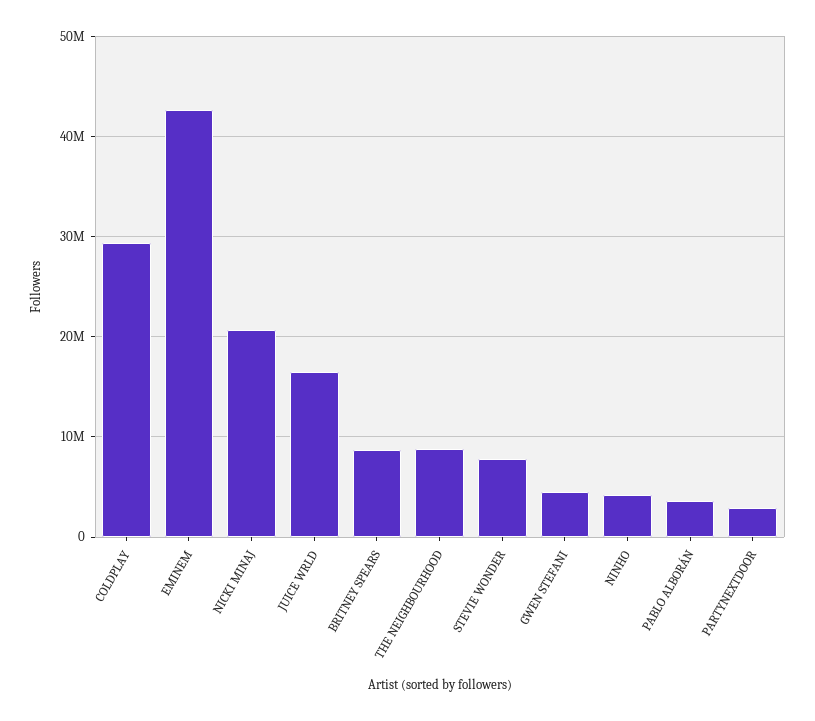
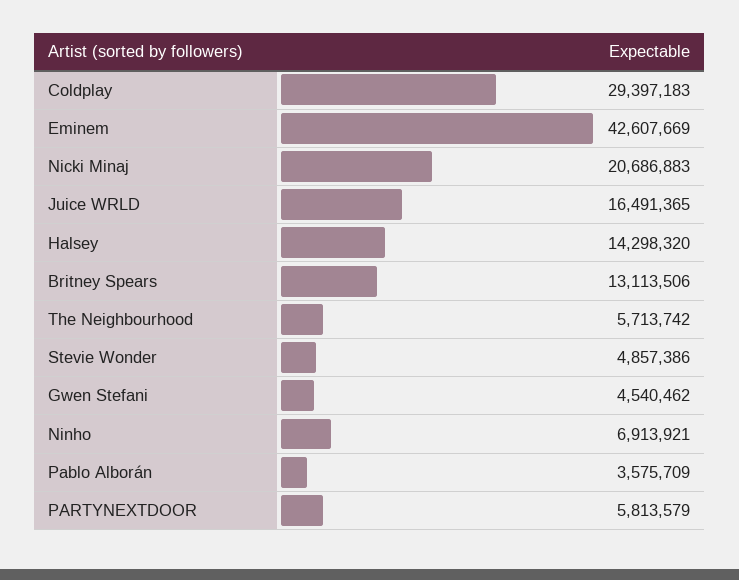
  {
    "COLDPLAY": 29397183,
    "EMINEM": 42607669,
    "NICKI MINAJ": 20686883,
    "JUICE WRLD": 16491365,
-   "BRITNEY SPEARS": 9000000,
+   "BRITNEY SPEARS": 13113506,
-   "THE NEIGHBOURHOOD": 9000000,
+   "THE NEIGHBOURHOOD": 5713742,
-   "STEVIE WONDER": 8000000,
+   "STEVIE WONDER": 4857386,
    "GWEN STEFANI": 4540462,
-   "NINHO": 4000000,
+   "NINHO": 6913921,
    "PABLO ALBORÁN": 3575709,
-   "PARTYNEXTDOOR": 3000000
+   "PARTYNEXTDOOR": 5813579,
+   "Halsey": 14298320
  }

